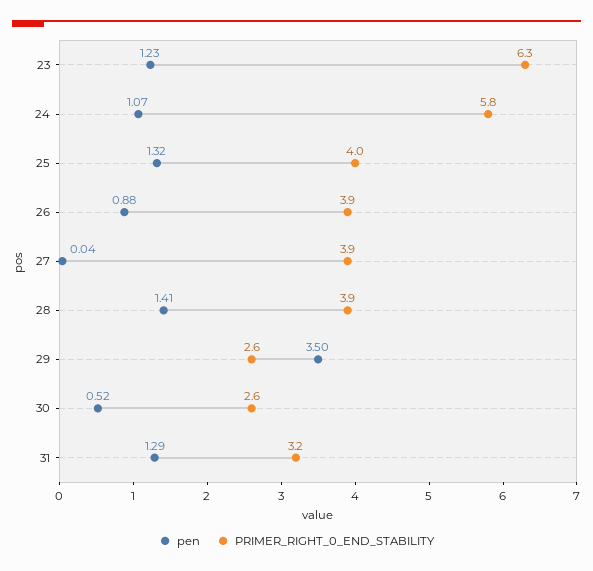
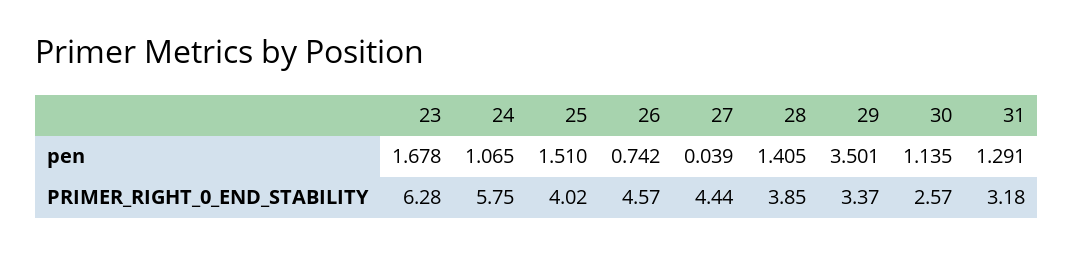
  {
    "pen": {
-     "23": 1.23,
+     "23": 1.678,
      "24": 1.065,
-     "25": 1.32,
+     "25": 1.51,
-     "26": 0.88,
+     "26": 0.742,
      "27": 0.039,
      "28": 1.405,
      "29": 3.501,
-     "30": 0.52,
+     "30": 1.135,
      "31": 1.291
    },
    "PRIMER_RIGHT_0_END_STABILITY": {
      "23": 6.28,
      "24": 5.75,
      "25": 4.02,
-     "26": 3.9,
+     "26": 4.57,
-     "27": 3.9,
+     "27": 4.44,
      "28": 3.85,
-     "29": 2.6,
+     "29": 3.37,
      "30": 2.57,
      "31": 3.18
    }
  }

